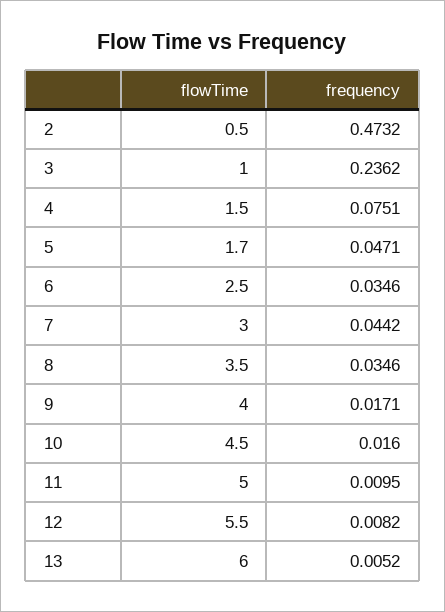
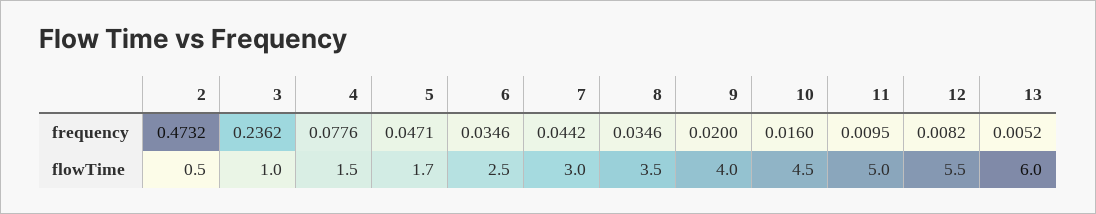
  {
    "flowTime": {
      "2": 0.5,
      "3": 1,
      "4": 1.5,
      "5": 1.7,
      "6": 2.5,
      "7": 3,
      "8": 3.5,
      "9": 4,
      "10": 4.5,
      "11": 5,
      "12": 5.5,
      "13": 6
    },
    "frequency": {
      "2": 0.4732,
      "3": 0.2362,
-     "4": 0.0751,
+     "4": 0.0776,
      "5": 0.0471,
      "6": 0.0346,
      "7": 0.0442,
      "8": 0.0346,
-     "9": 0.0171,
+     "9": 0.02,
      "10": 0.016,
      "11": 0.0095,
      "12": 0.0082,
      "13": 0.0052
    }
  }

